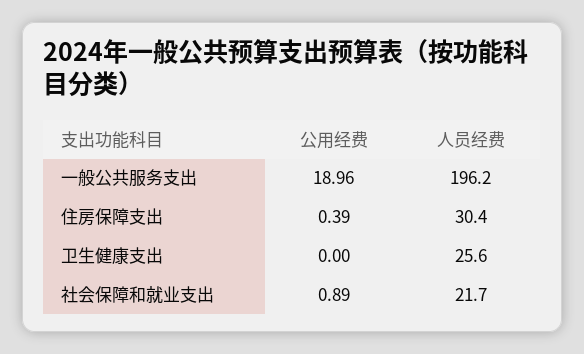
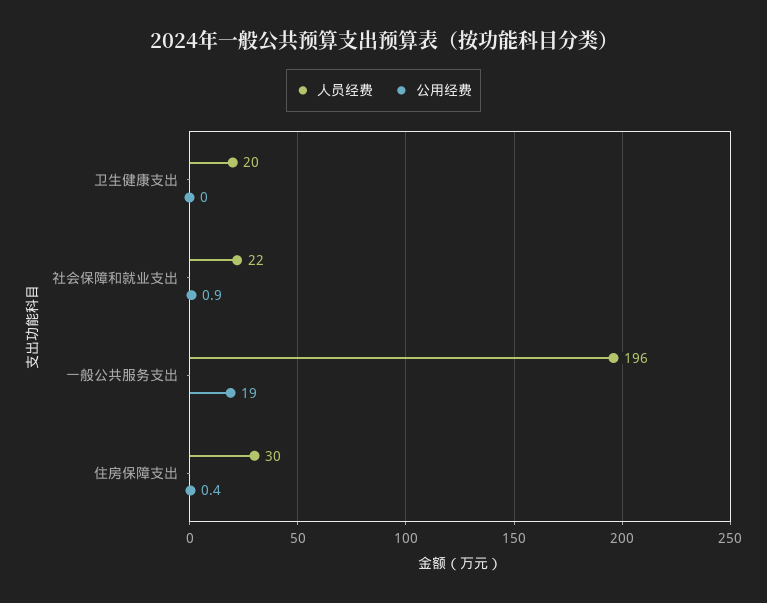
  {
    "公用经费": {
      "一般公共服务支出": 18.96,
      "住房保障支出": 0.39,
      "卫生健康支出": 0,
      "社会保障和就业支出": 0.89
    },
    "人员经费": {
      "一般公共服务支出": 196.2,
      "住房保障支出": 30.4,
-     "卫生健康支出": 25.6,
+     "卫生健康支出": 20,
      "社会保障和就业支出": 21.7
    }
  }

